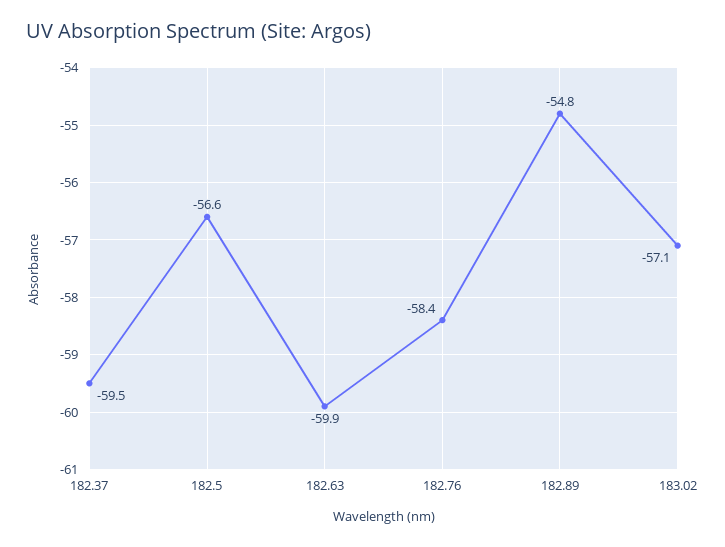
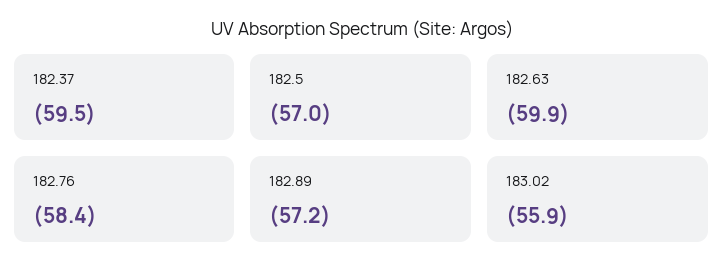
  {
    "182.37": -59.5,
-   "182.5": -56.6,
+   "182.5": -57,
    "182.63": -59.9,
    "182.76": -58.4,
-   "182.89": -54.8,
+   "182.89": -57.2,
-   "183.02": -57.1
+   "183.02": -55.9
  }

